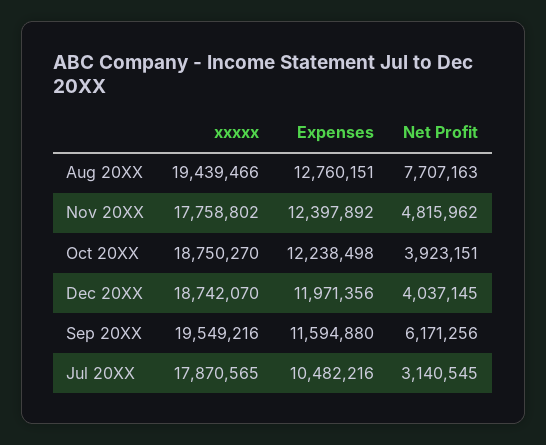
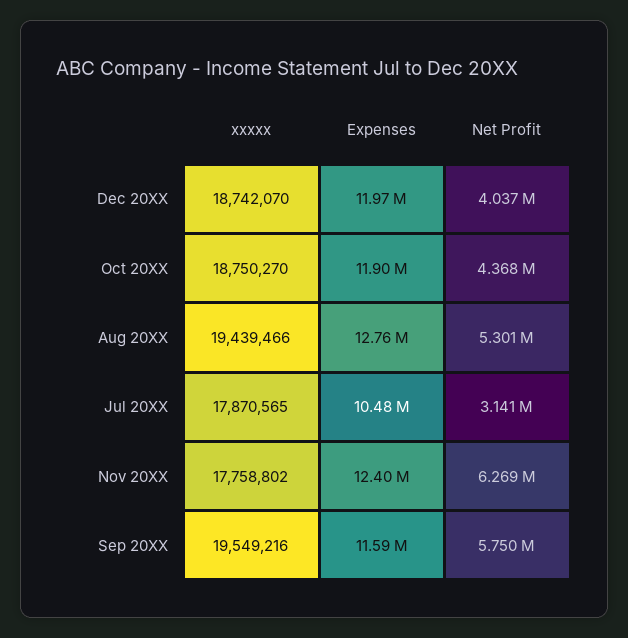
  {
    "xxxxx": {
      "Aug 20XX": 19439466,
      "Nov 20XX": 17758802,
      "Oct 20XX": 18750270,
      "Dec 20XX": 18742070,
      "Sep 20XX": 19549216,
      "Jul 20XX": 17870565
    },
    "Expenses": {
      "Aug 20XX": 12760151,
      "Nov 20XX": 12397892,
-     "Oct 20XX": 12238498,
+     "Oct 20XX": 11900000,
      "Dec 20XX": 11971356,
      "Sep 20XX": 11594880,
      "Jul 20XX": 10482216
    },
    "Net Profit": {
-     "Aug 20XX": 7707163,
+     "Aug 20XX": 5301000,
-     "Nov 20XX": 4815962,
+     "Nov 20XX": 6269000,
-     "Oct 20XX": 3923151,
+     "Oct 20XX": 4368000,
      "Dec 20XX": 4037145,
-     "Sep 20XX": 6171256,
+     "Sep 20XX": 5750000,
      "Jul 20XX": 3140545
    }
  }

